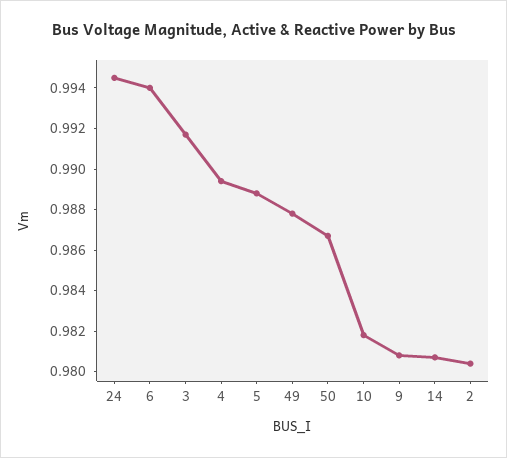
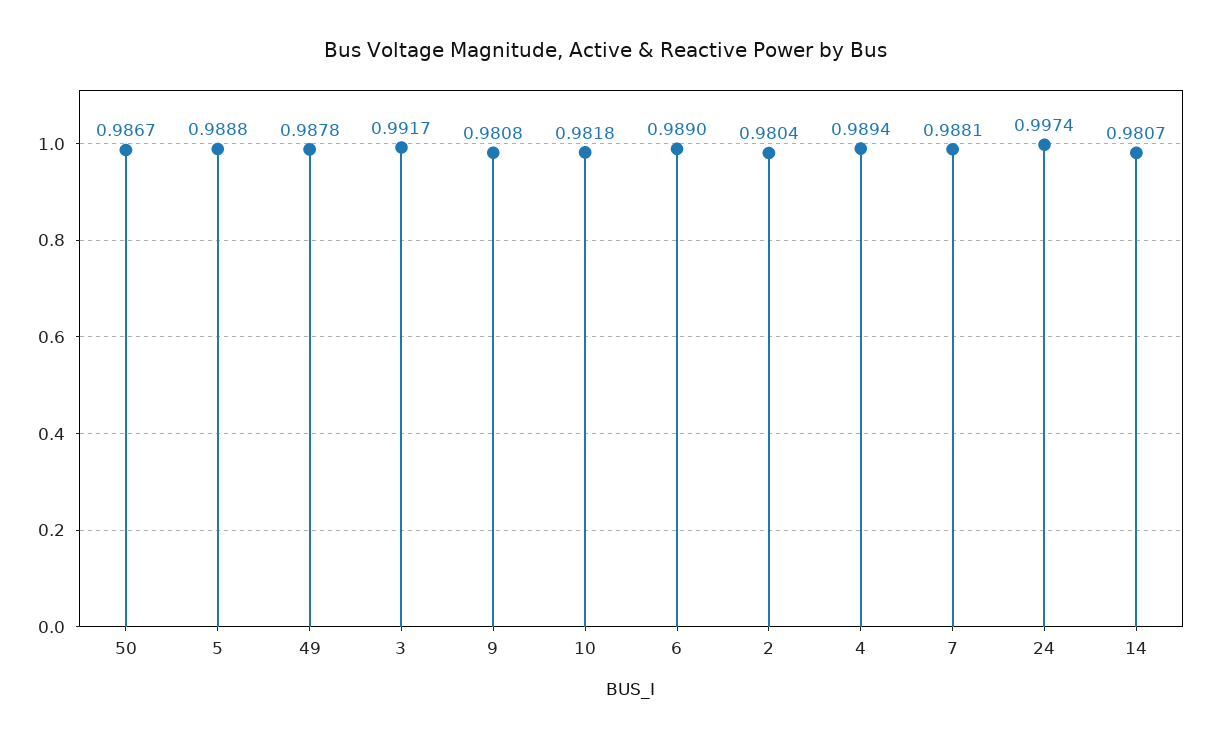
  {
-   "24": 0.9945,
+   "24": 0.9974,
-   "6": 0.994,
+   "6": 0.989,
    "3": 0.9917,
    "4": 0.9894,
    "5": 0.9888,
    "49": 0.9878,
    "50": 0.9867,
    "10": 0.9818,
    "9": 0.9808,
    "14": 0.9807,
-   "2": 0.9804
+   "2": 0.9804,
+   "7": 0.9881
  }

